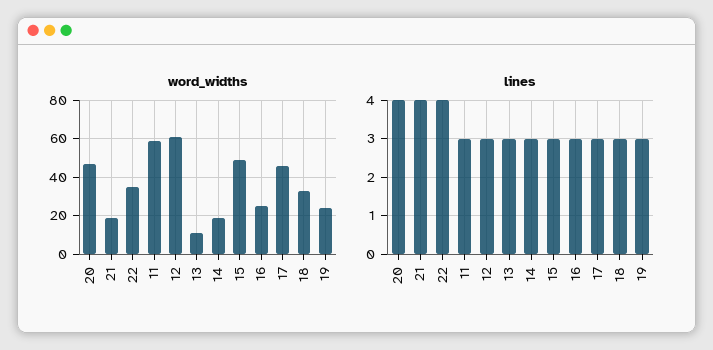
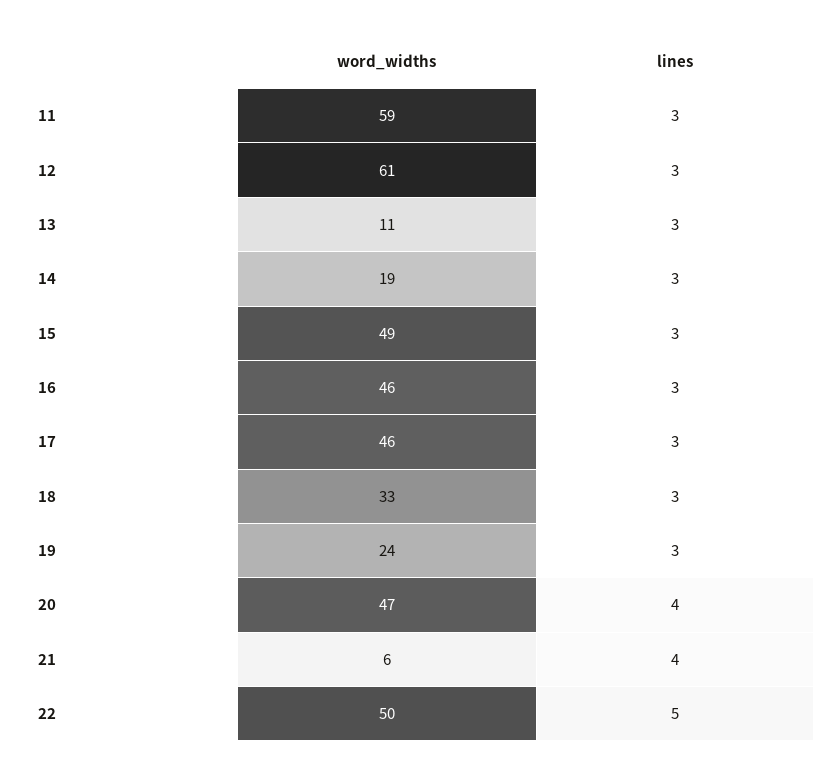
  {
    "word_widths": {
      "20": 47,
-     "21": 20,
+     "21": 6,
-     "22": 35,
+     "22": 50,
      "11": 59,
      "12": 61,
      "13": 11,
      "14": 19,
      "15": 49,
-     "16": 25,
+     "16": 46,
      "17": 46,
      "18": 33,
      "19": 24
    },
    "lines": {
      "20": 4,
      "21": 4,
-     "22": 4,
+     "22": 5,
      "11": 3,
      "12": 3,
      "13": 3,
      "14": 3,
      "15": 3,
      "16": 3,
      "17": 3,
      "18": 3,
      "19": 3
    }
  }

